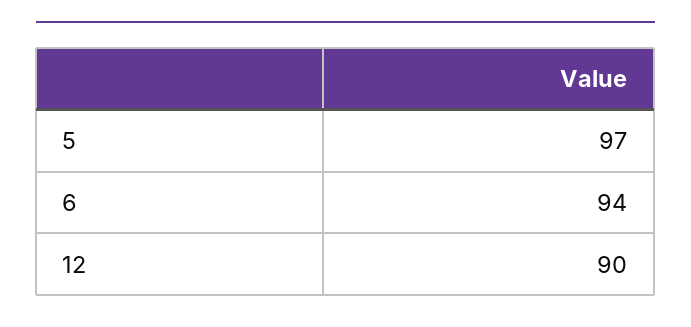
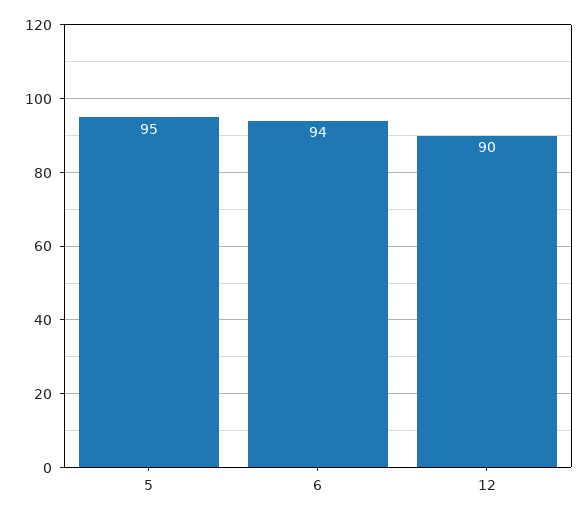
  {
-   "5": 97,
+   "5": 95,
    "6": 94,
    "12": 90
  }

